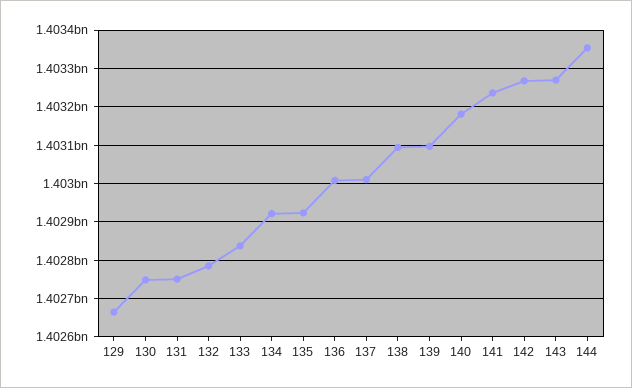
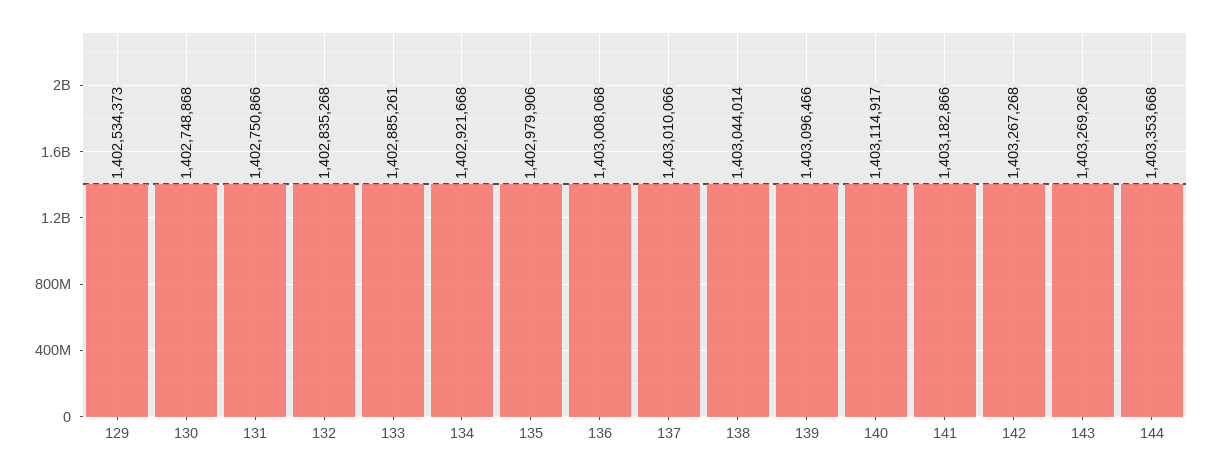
  {
-   "129": 1402660000,
+   "129": 1402534373,
    "130": 1402748868,
    "131": 1402750866,
-   "132": 1402780000,
+   "132": 1402835268,
-   "133": 1402840000,
+   "133": 1402885261,
    "134": 1402921668,
-   "135": 1402920000,
+   "135": 1402979906,
    "136": 1403008068,
    "137": 1403010066,
-   "138": 1403100000,
+   "138": 1403044014,
    "139": 1403096466,
-   "140": 1403180000,
+   "140": 1403114917,
-   "141": 1403240000,
+   "141": 1403182866,
    "142": 1403267268,
    "143": 1403269266,
    "144": 1403353668
  }

